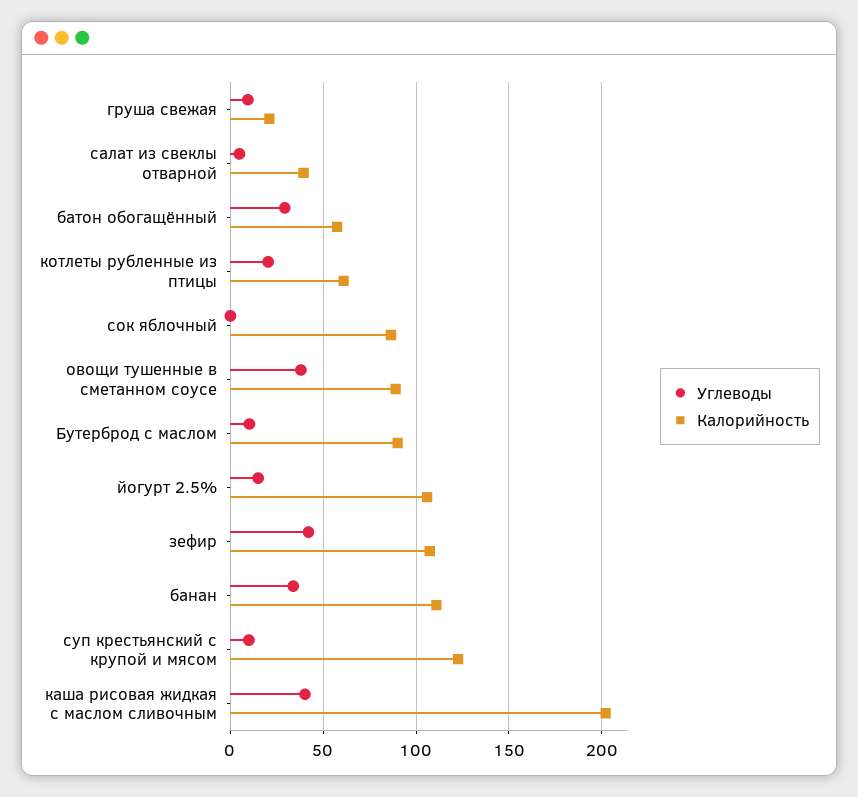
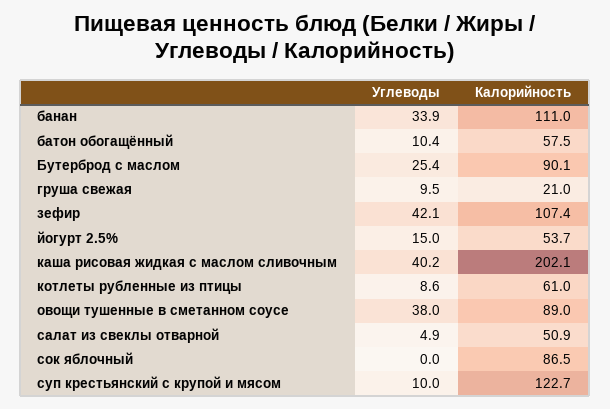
  {
    "Углеводы": {
      "груша свежая": 9.5,
      "салат из свеклы отварной": 4.9,
-     "батон обогащённый": 30,
+     "батон обогащённый": 10.4,
-     "котлеты рубленные из птицы": 20,
+     "котлеты рубленные из птицы": 8.6,
      "сок яблочный": 0,
      "овощи тушенные в сметанном соусе": 38,
-     "Бутерброд с маслом": 10,
+     "Бутерброд с маслом": 25.4,
      "йогурт 2.5%": 15,
      "зефир": 42.1,
      "банан": 33.9,
      "суп крестьянский с крупой и мясом": 10,
      "каша рисовая жидкая с маслом сливочным": 40.2
    },
    "Калорийность": {
      "груша свежая": 21,
-     "салат из свеклы отварной": 40,
+     "салат из свеклы отварной": 50.9,
      "батон обогащённый": 57.5,
      "котлеты рубленные из птицы": 61,
      "сок яблочный": 86.5,
      "овощи тушенные в сметанном соусе": 89,
      "Бутерброд с маслом": 90.1,
-     "йогурт 2.5%": 105,
+     "йогурт 2.5%": 53.7,
      "зефир": 107.4,
      "банан": 111,
      "суп крестьянский с крупой и мясом": 122.7,
      "каша рисовая жидкая с маслом сливочным": 202.1
    }
  }

